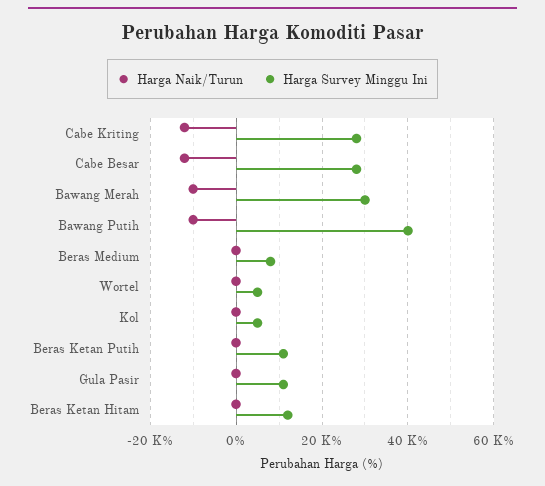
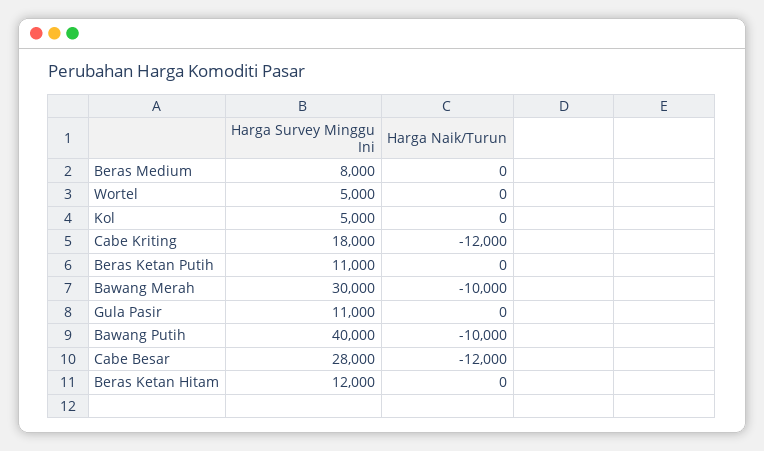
  {
    "Harga Naik/Turun": {
      "Cabe Kriting": -12000,
      "Cabe Besar": -12000,
      "Bawang Merah": -10000,
      "Bawang Putih": -10000,
      "Beras Medium": 0,
      "Wortel": 0,
      "Kol": 0,
      "Beras Ketan Putih": 0,
      "Gula Pasir": 0,
      "Beras Ketan Hitam": 0
    },
    "Harga Survey Minggu Ini": {
-     "Cabe Kriting": 28000,
+     "Cabe Kriting": 18000,
      "Cabe Besar": 28000,
      "Bawang Merah": 30000,
      "Bawang Putih": 40000,
      "Beras Medium": 8000,
      "Wortel": 5000,
      "Kol": 5000,
      "Beras Ketan Putih": 11000,
      "Gula Pasir": 11000,
      "Beras Ketan Hitam": 12000
    }
  }

